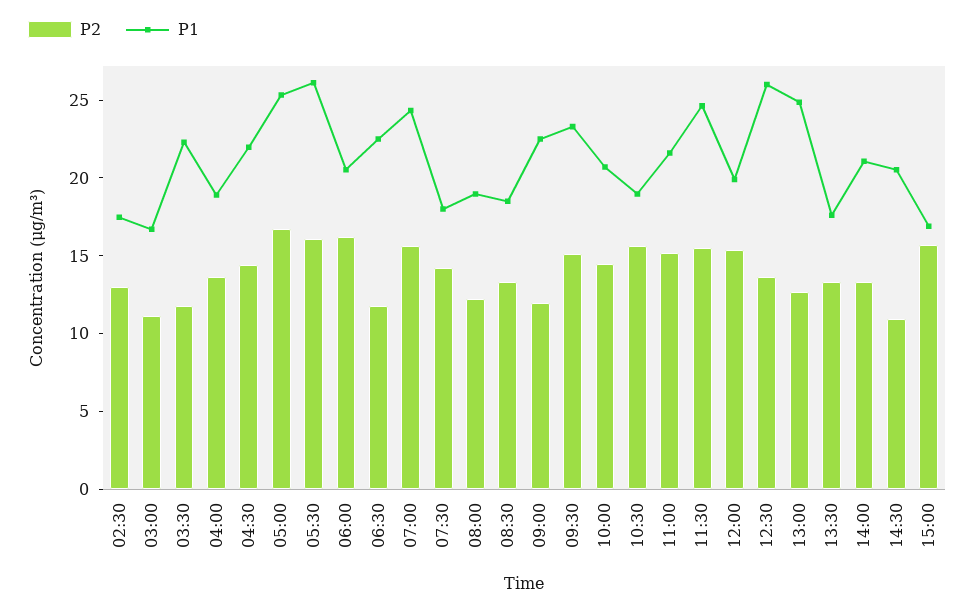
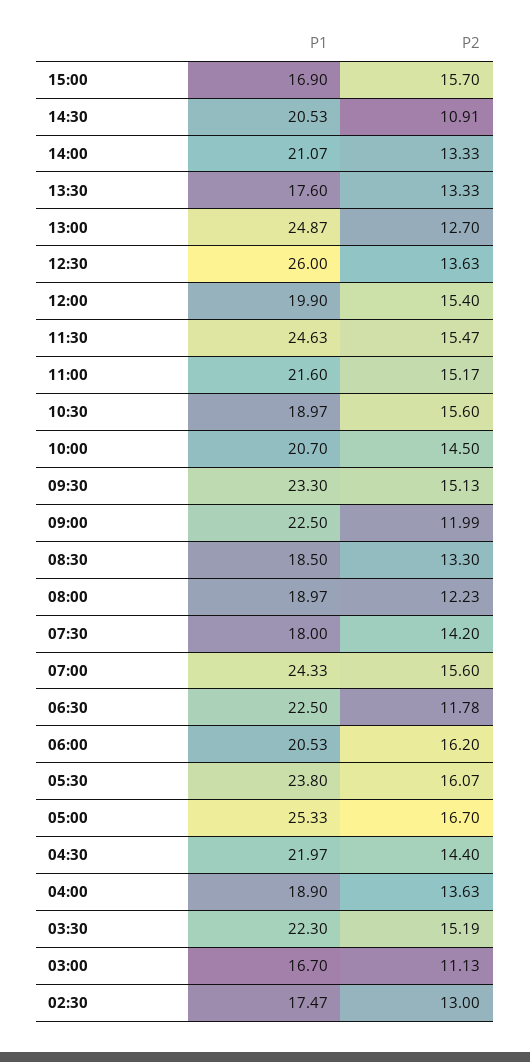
  {
    "P2": {
      "02:30": 13,
      "03:00": 11.13,
-     "03:30": 12,
+     "03:30": 15.19,
      "04:00": 13.63,
      "04:30": 14.4,
      "05:00": 16.7,
      "05:30": 16.07,
      "06:00": 16.2,
      "06:30": 11.78,
      "07:00": 15.6,
      "07:30": 14.2,
      "08:00": 12.23,
      "08:30": 13.3,
      "09:00": 11.99,
      "09:30": 15.13,
      "10:00": 14.5,
      "10:30": 15.6,
      "11:00": 15.17,
      "11:30": 15.47,
      "12:00": 15.4,
      "12:30": 13.63,
      "13:00": 12.7,
      "13:30": 13.33,
      "14:00": 13.33,
      "14:30": 10.91,
      "15:00": 15.7
    },
    "P1": {
      "02:30": 17.47,
      "03:00": 16.7,
      "03:30": 22.3,
      "04:00": 18.9,
      "04:30": 21.97,
      "05:00": 25.33,
-     "05:30": 26,
+     "05:30": 23.8,
      "06:00": 20.53,
      "06:30": 22.5,
      "07:00": 24.33,
      "07:30": 18,
      "08:00": 18.97,
      "08:30": 18.5,
      "09:00": 22.5,
      "09:30": 23.3,
      "10:00": 20.7,
      "10:30": 18.97,
      "11:00": 21.6,
      "11:30": 24.63,
      "12:00": 19.9,
      "12:30": 26,
      "13:00": 24.87,
      "13:30": 17.6,
      "14:00": 21.07,
      "14:30": 20.53,
      "15:00": 16.9
    }
  }

